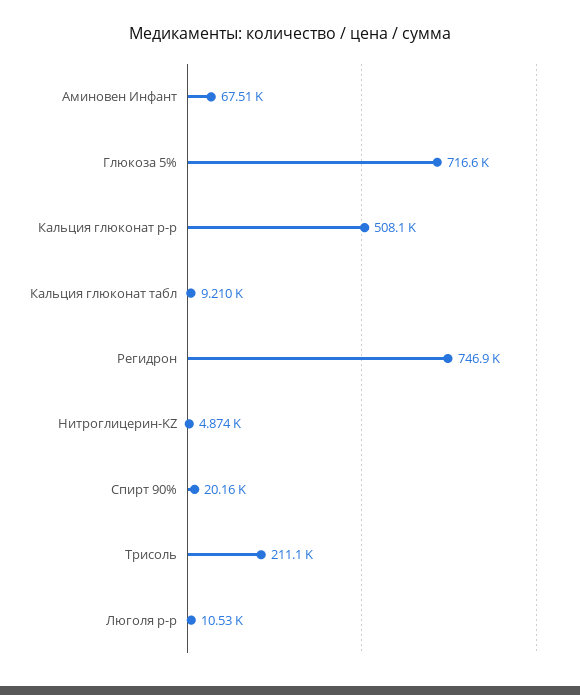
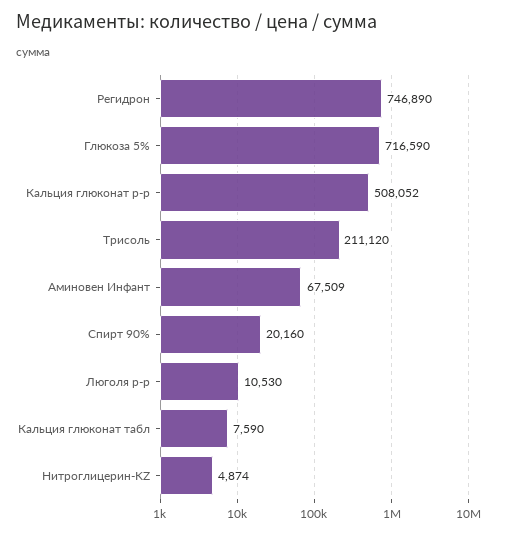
  {
    "Аминовен Инфант": 67509,
    "Глюкоза 5%": 716590,
    "Кальция глюконат р-р": 508052,
-   "Кальция глюконат табл": 9210,
+   "Кальция глюконат табл": 7590,
    "Регидрон": 746890,
    "Нитроглицерин-KZ": 4874,
    "Спирт 90%": 20160,
    "Трисоль": 211120,
    "Люголя р-р": 10530
  }

